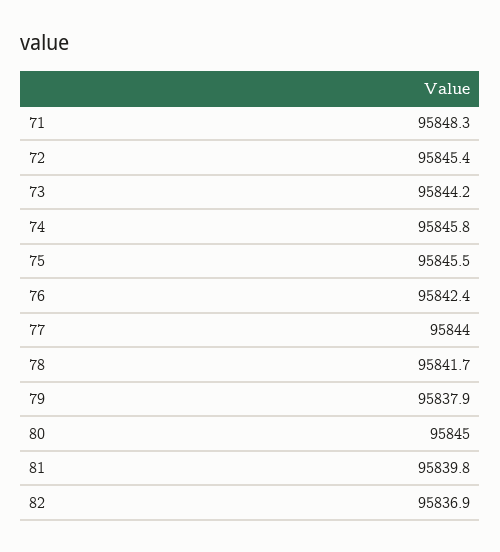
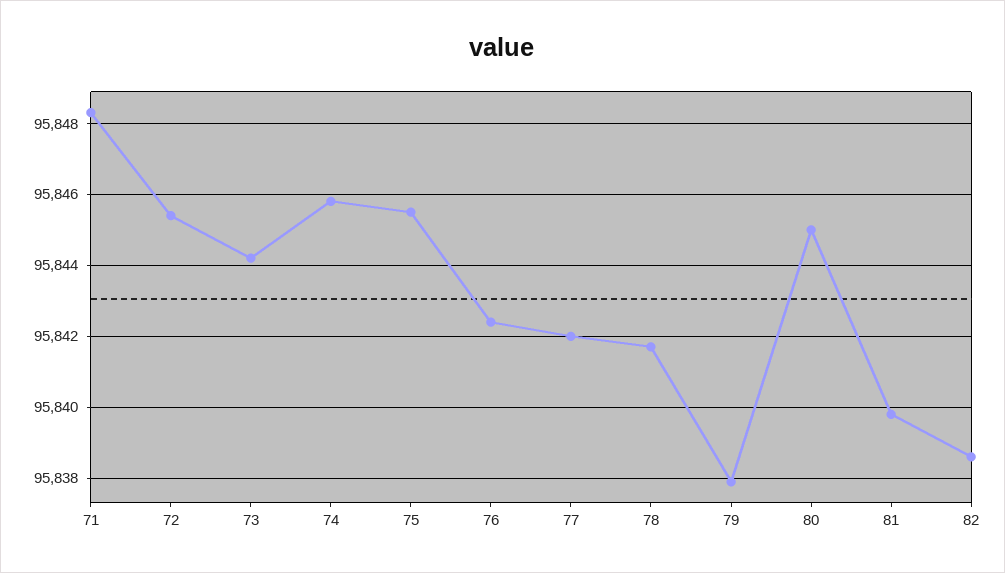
  {
    "71": 95848.3,
    "72": 95845.4,
    "73": 95844.2,
    "74": 95845.8,
    "75": 95845.5,
    "76": 95842.4,
-   "77": 95844,
+   "77": 95842,
    "78": 95841.7,
    "79": 95837.9,
    "80": 95845,
    "81": 95839.8,
-   "82": 95836.9
+   "82": 95838.5
  }

